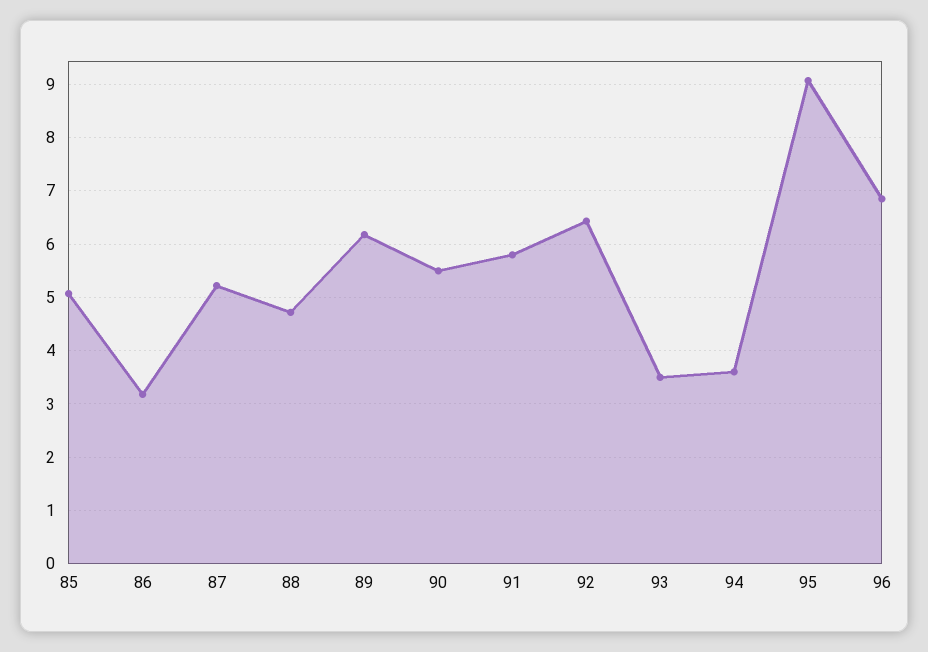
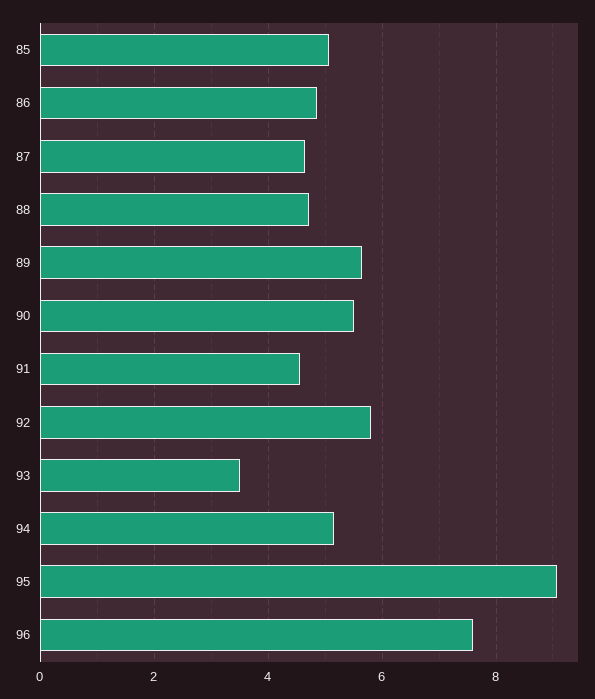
  {
    "85": 5,
-   "86": 3.2,
+   "86": 4.8,
-   "87": 5.2,
+   "87": 4.6,
    "88": 4.8,
-   "89": 6.2,
+   "89": 5.6,
    "90": 5.6,
-   "91": 5.8,
+   "91": 4.6,
-   "92": 6.4,
+   "92": 5.8,
    "93": 3.6,
-   "94": 3.6,
+   "94": 5.2,
    "95": 9,
-   "96": 6.8
+   "96": 7.6
  }

